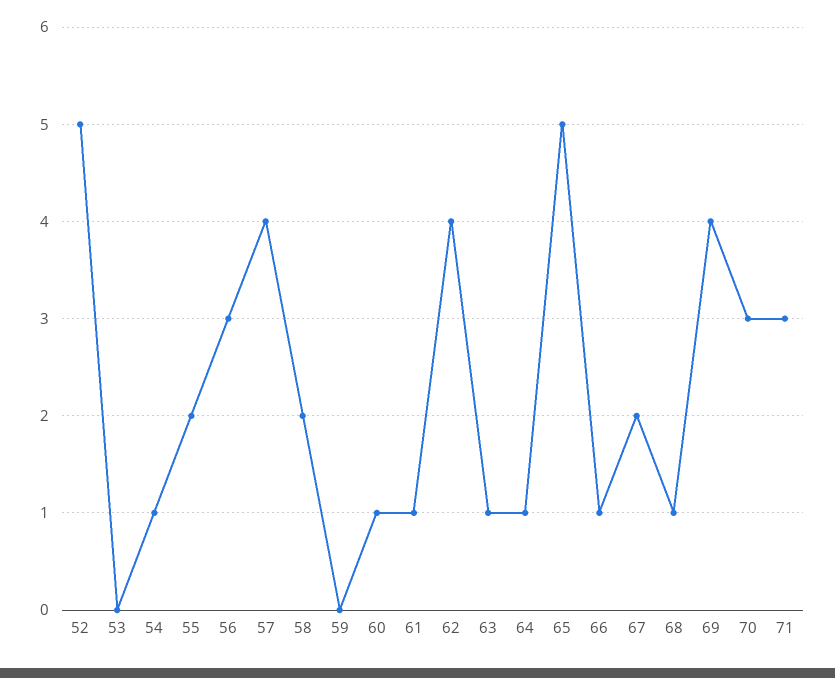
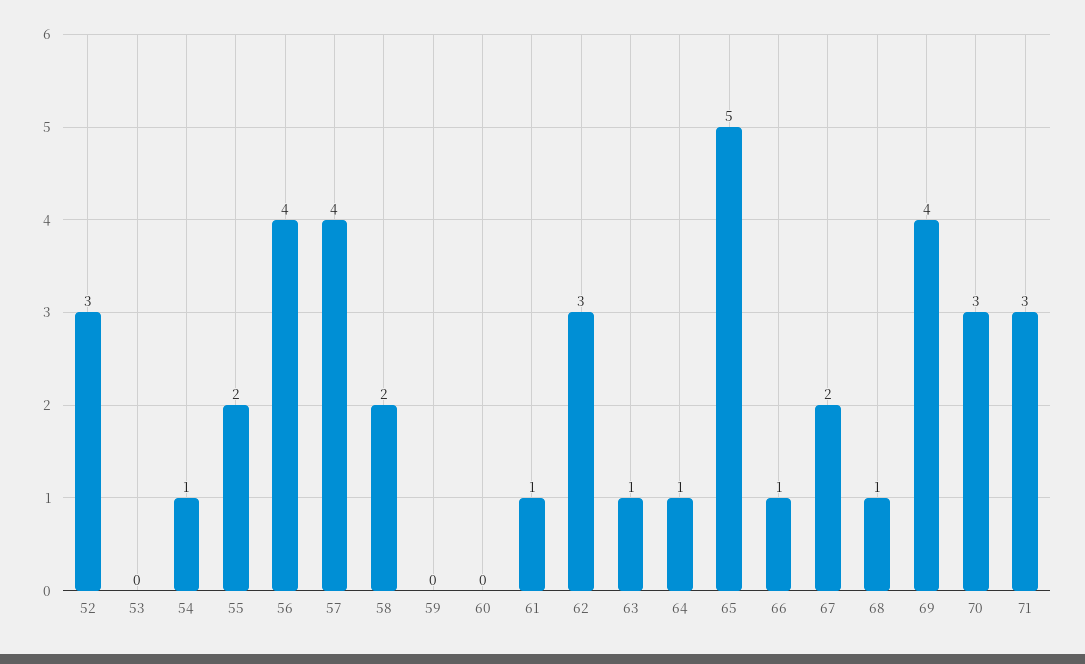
  {
-   "52": 5,
+   "52": 3,
    "53": 0,
    "54": 1,
    "55": 2,
-   "56": 3,
+   "56": 4,
    "57": 4,
    "58": 2,
    "59": 0,
-   "60": 1,
+   "60": 0,
    "61": 1,
-   "62": 4,
+   "62": 3,
    "63": 1,
    "64": 1,
    "65": 5,
    "66": 1,
    "67": 2,
    "68": 1,
    "69": 4,
    "70": 3,
    "71": 3
  }

